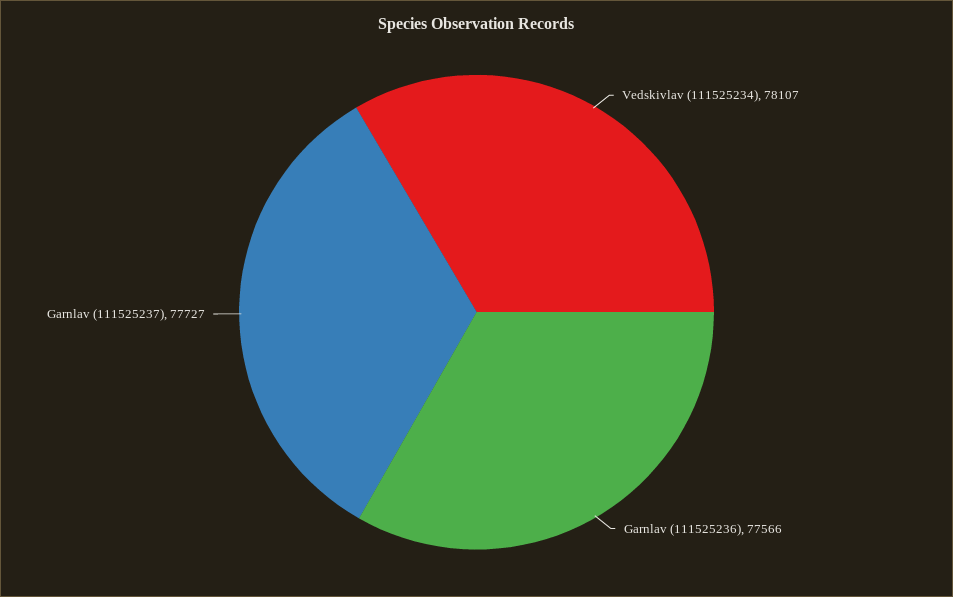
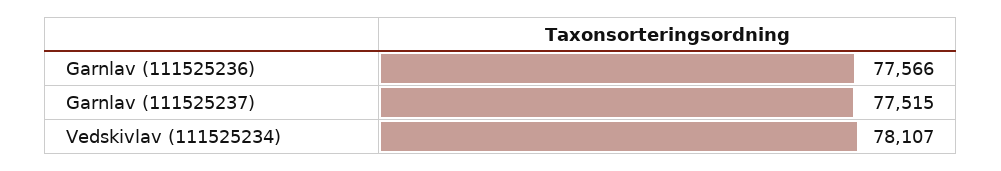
  {
    "Vedskivlav (111525234)": 78107,
    "Garnlav (111525236)": 77566,
-   "Garnlav (111525237)": 77727
+   "Garnlav (111525237)": 77515
  }

